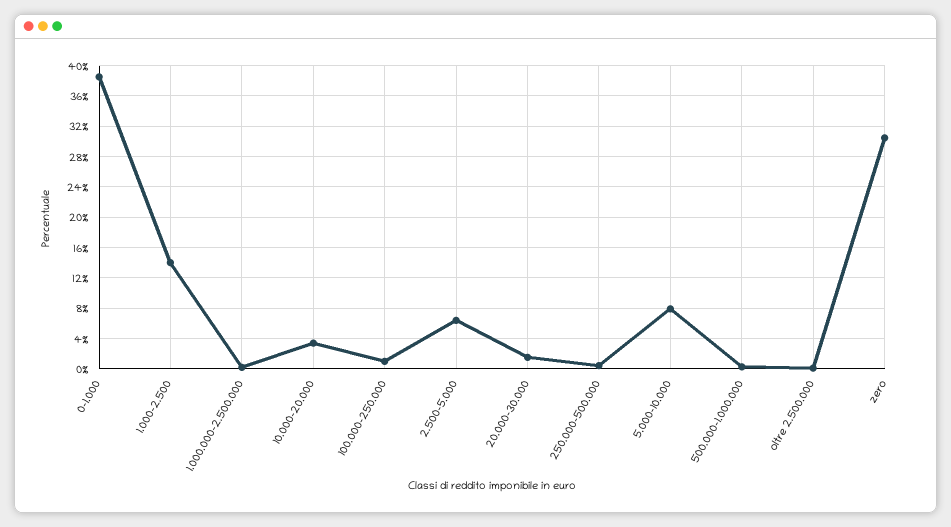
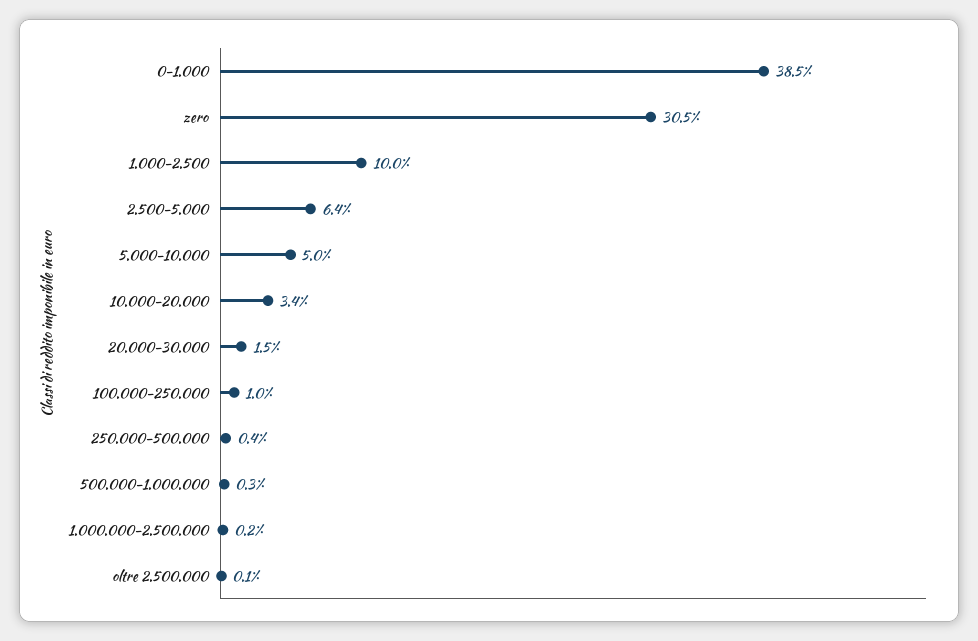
  {
    "0-1.000": 38.5,
-   "1.000-2.500": 14,
+   "1.000-2.500": 10,
    "1.000.000-2.500.000": 0.2,
    "10.000-20.000": 3.4,
    "100.000-250.000": 1,
    "2.500-5.000": 6.4,
    "20.000-30.000": 1.5,
    "250.000-500.000": 0.4,
-   "5.000-10.000": 8,
+   "5.000-10.000": 5,
    "500.000-1.000.000": 0.3,
    "oltre 2.500.000": 0.1,
    "zero": 30.5
  }

